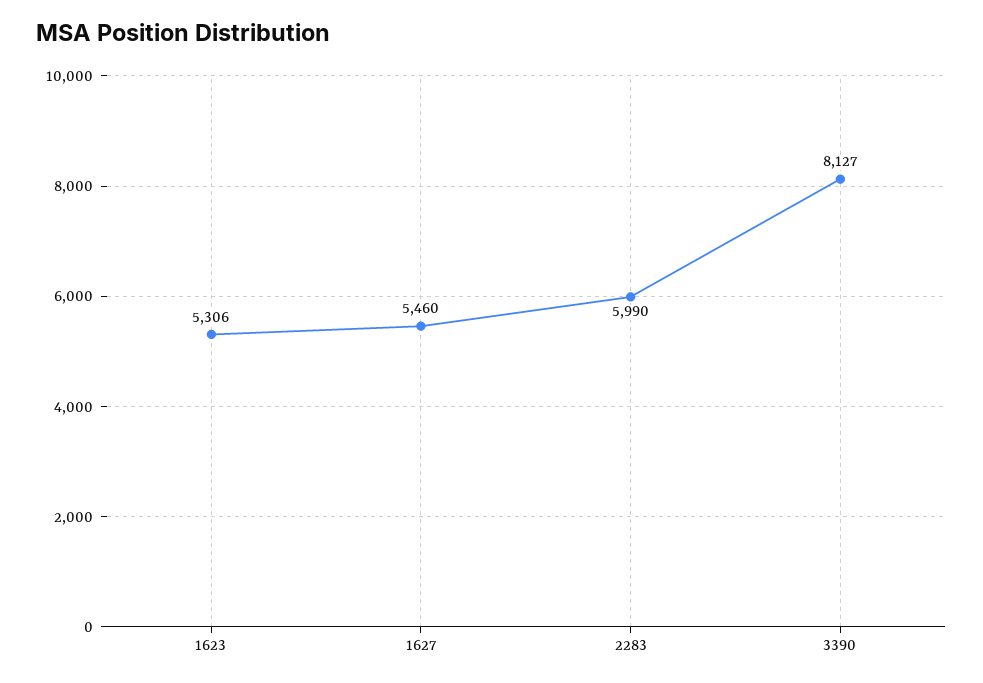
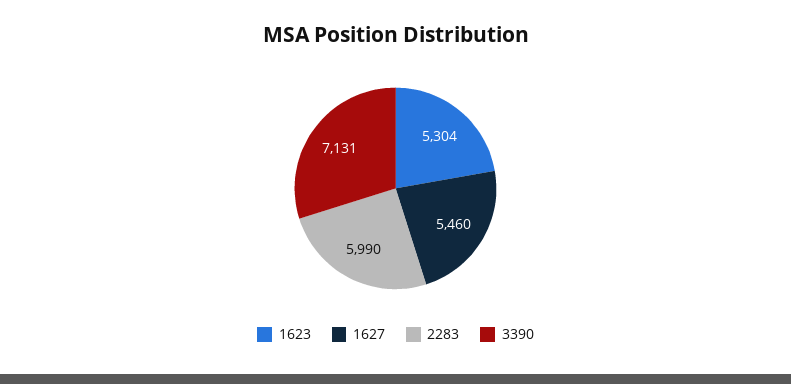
  {
-   "1623": 5306,
+   "1623": 5304,
    "1627": 5460,
    "2283": 5990,
-   "3390": 8127
+   "3390": 7131
  }

